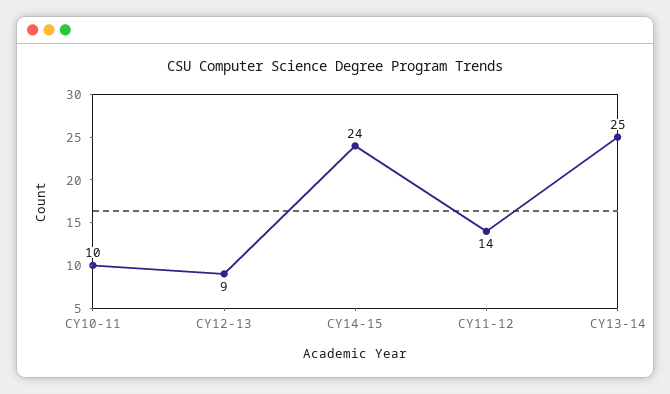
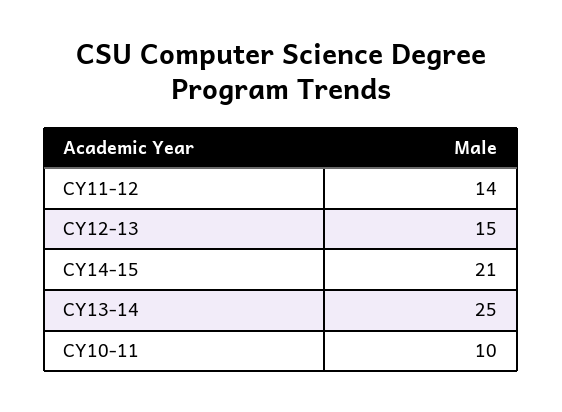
  {
    "CY10-11": 10,
-   "CY12-13": 9,
+   "CY12-13": 15,
-   "CY14-15": 24,
+   "CY14-15": 21,
    "CY11-12": 14,
    "CY13-14": 25
  }

